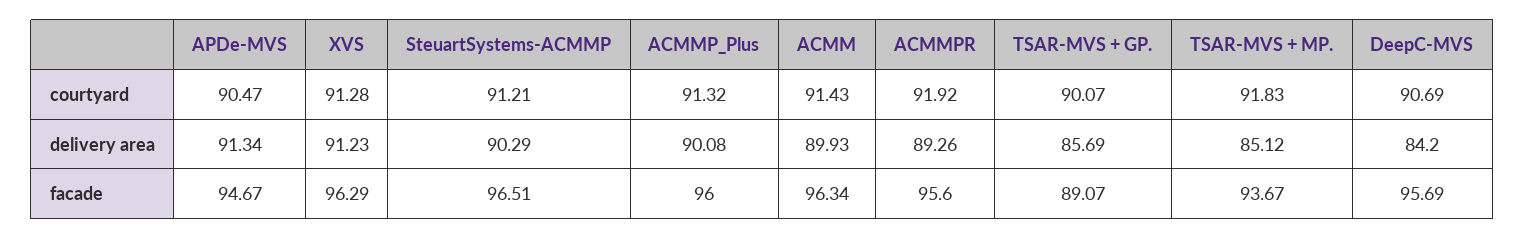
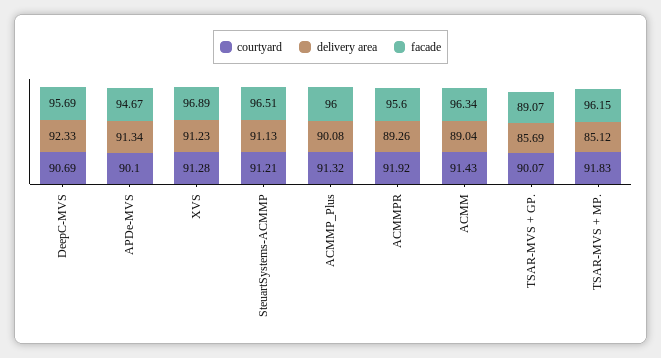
  {
    "courtyard": {
-     "APDe-MVS": 90.47,
+     "APDe-MVS": 90.1,
      "XVS": 91.28,
      "SteuartSystems-ACMMP": 91.21,
      "ACMMP_Plus": 91.32,
      "ACMM": 91.43,
      "ACMMPR": 91.92,
      "TSAR-MVS + GP.": 90.07,
      "TSAR-MVS + MP.": 91.83,
      "DeepC-MVS": 90.69
    },
    "delivery area": {
      "APDe-MVS": 91.34,
      "XVS": 91.23,
-     "SteuartSystems-ACMMP": 90.29,
+     "SteuartSystems-ACMMP": 91.13,
      "ACMMP_Plus": 90.08,
-     "ACMM": 89.93,
+     "ACMM": 89.04,
      "ACMMPR": 89.26,
      "TSAR-MVS + GP.": 85.69,
      "TSAR-MVS + MP.": 85.12,
-     "DeepC-MVS": 84.2
+     "DeepC-MVS": 92.33
    },
    "facade": {
      "APDe-MVS": 94.67,
-     "XVS": 96.29,
+     "XVS": 96.89,
      "SteuartSystems-ACMMP": 96.51,
      "ACMMP_Plus": 96,
      "ACMM": 96.34,
      "ACMMPR": 95.6,
      "TSAR-MVS + GP.": 89.07,
-     "TSAR-MVS + MP.": 93.67,
+     "TSAR-MVS + MP.": 96.15,
      "DeepC-MVS": 95.69
    }
  }

